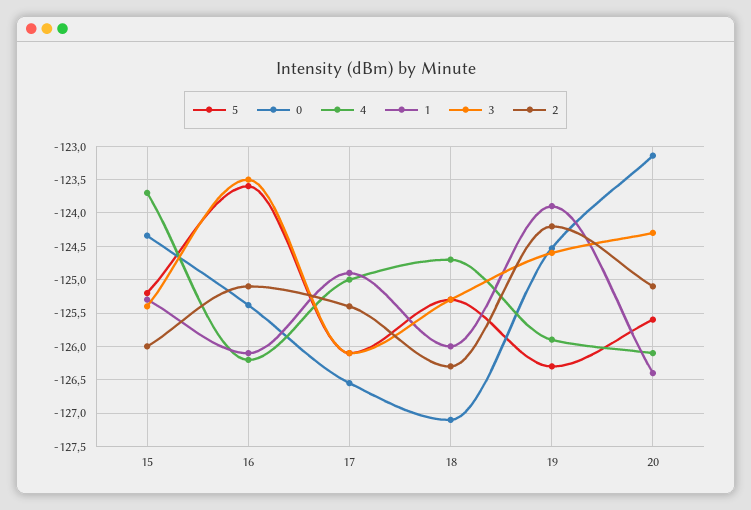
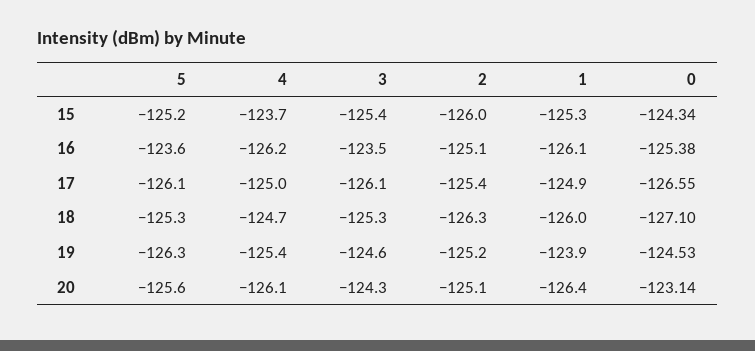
  {
    "5": {
      "15": -125.2,
      "16": -123.6,
      "17": -126.1,
      "18": -125.3,
      "19": -126.3,
      "20": -125.6
    },
    "0": {
      "15": -124.34,
      "16": -125.38,
      "17": -126.55,
      "18": -127.1,
      "19": -124.53,
      "20": -123.14
    },
    "4": {
      "15": -123.7,
      "16": -126.2,
      "17": -125,
      "18": -124.7,
-     "19": -125.9,
+     "19": -125.4,
      "20": -126.1
    },
    "1": {
      "15": -125.3,
      "16": -126.1,
      "17": -124.9,
      "18": -126,
      "19": -123.9,
      "20": -126.4
    },
    "3": {
      "15": -125.4,
      "16": -123.5,
      "17": -126.1,
      "18": -125.3,
      "19": -124.6,
      "20": -124.3
    },
    "2": {
      "15": -126,
      "16": -125.1,
      "17": -125.4,
      "18": -126.3,
-     "19": -124.2,
+     "19": -125.2,
      "20": -125.1
    }
  }

